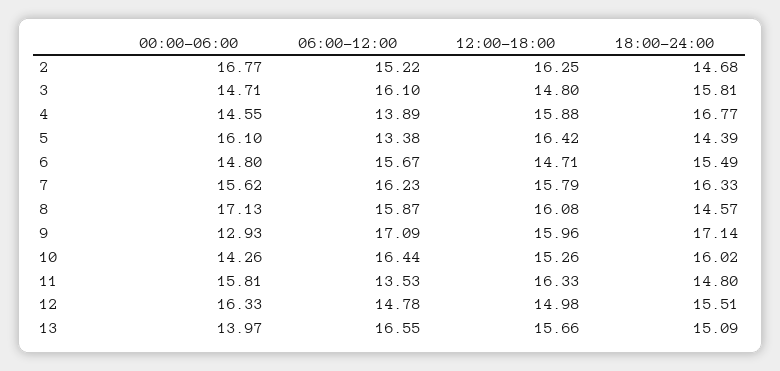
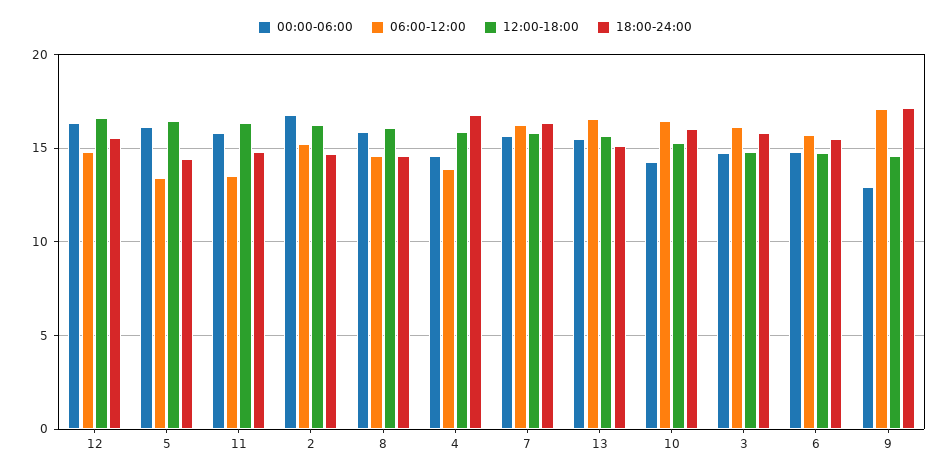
  {
    "00:00-06:00": {
      "2": 16.77,
      "3": 14.71,
      "4": 14.55,
      "5": 16.1,
      "6": 14.8,
      "7": 15.62,
-     "8": 17.13,
+     "8": 16,
      "9": 12.93,
      "10": 14.26,
      "11": 15.81,
      "12": 16.33,
-     "13": 13.97
+     "13": 15.5
    },
    "06:00-12:00": {
      "2": 15.22,
      "3": 16.1,
      "4": 13.89,
      "5": 13.38,
      "6": 15.67,
      "7": 16.23,
-     "8": 15.87,
+     "8": 14.5,
      "9": 17.09,
      "10": 16.44,
      "11": 13.53,
      "12": 14.78,
      "13": 16.55
    },
    "12:00-18:00": {
      "2": 16.25,
      "3": 14.8,
      "4": 15.88,
      "5": 16.42,
      "6": 14.71,
      "7": 15.79,
      "8": 16.08,
-     "9": 15.96,
+     "9": 14.5,
      "10": 15.26,
      "11": 16.33,
-     "12": 14.98,
+     "12": 16.5,
      "13": 15.66
    },
    "18:00-24:00": {
      "2": 14.68,
      "3": 15.81,
      "4": 16.77,
      "5": 14.39,
      "6": 15.49,
      "7": 16.33,
      "8": 14.57,
      "9": 17.14,
      "10": 16.02,
      "11": 14.8,
      "12": 15.51,
      "13": 15.09
    }
  }

